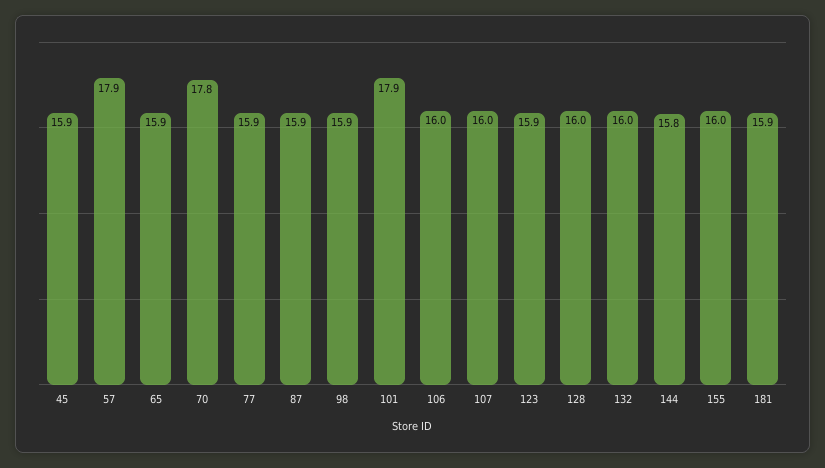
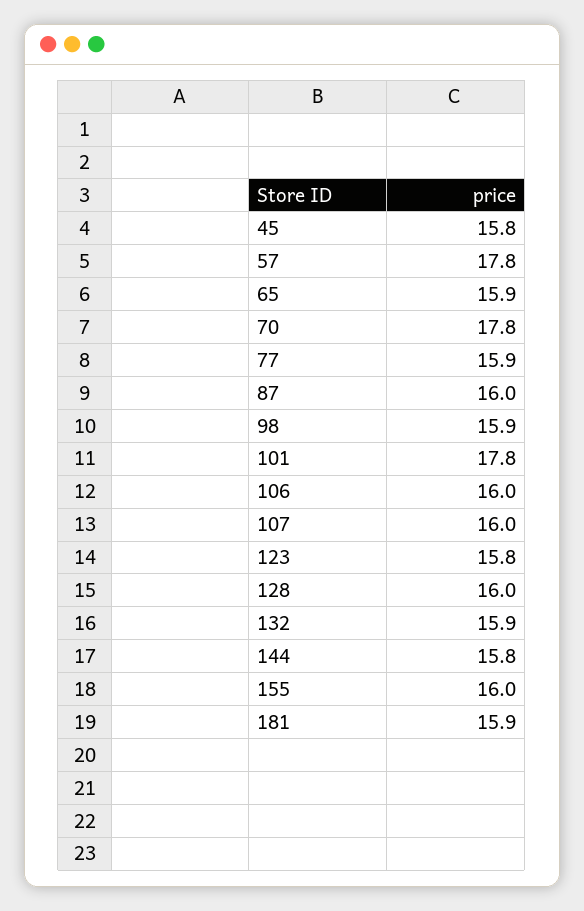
  {
-   "45": 15.9,
+   "45": 15.8,
-   "57": 17.9,
+   "57": 17.8,
    "65": 15.9,
    "70": 17.8,
    "77": 15.9,
-   "87": 15.9,
+   "87": 16,
    "98": 15.9,
-   "101": 17.9,
+   "101": 17.8,
    "106": 16,
    "107": 16,
-   "123": 15.9,
+   "123": 15.8,
    "128": 16,
-   "132": 16,
+   "132": 15.9,
    "144": 15.8,
    "155": 16,
    "181": 15.9
  }

